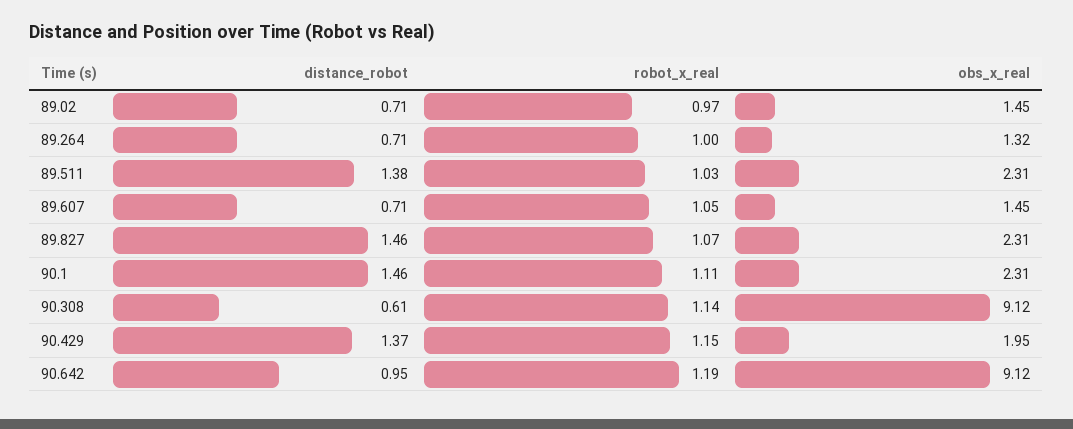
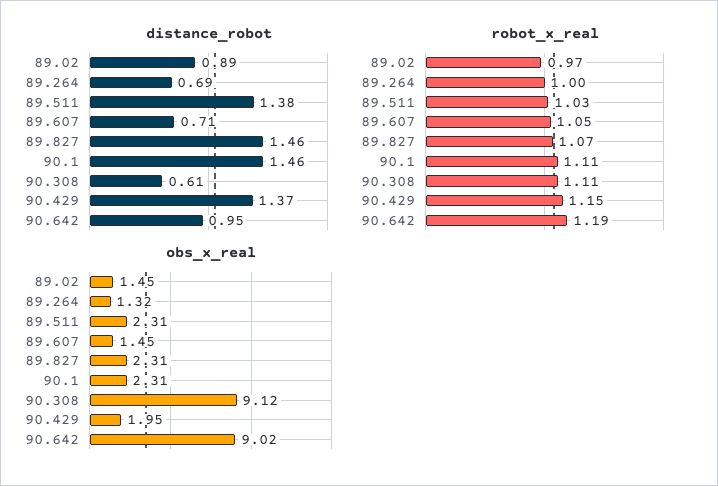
  {
    "distance_robot": {
-     "89.02": 0.71,
+     "89.02": 0.89,
-     "89.264": 0.71,
+     "89.264": 0.69,
      "89.511": 1.38,
      "89.607": 0.71,
      "89.827": 1.46,
      "90.1": 1.46,
      "90.308": 0.61,
      "90.429": 1.37,
      "90.642": 0.95
    },
    "robot_x_real": {
      "89.02": 0.97,
      "89.264": 1,
      "89.511": 1.03,
      "89.607": 1.05,
      "89.827": 1.07,
      "90.1": 1.11,
-     "90.308": 1.14,
+     "90.308": 1.11,
      "90.429": 1.15,
      "90.642": 1.19
    },
    "obs_x_real": {
      "89.02": 1.45,
      "89.264": 1.32,
      "89.511": 2.31,
      "89.607": 1.45,
      "89.827": 2.31,
      "90.1": 2.31,
      "90.308": 9.12,
      "90.429": 1.95,
-     "90.642": 9.12
+     "90.642": 9.02
    }
  }

